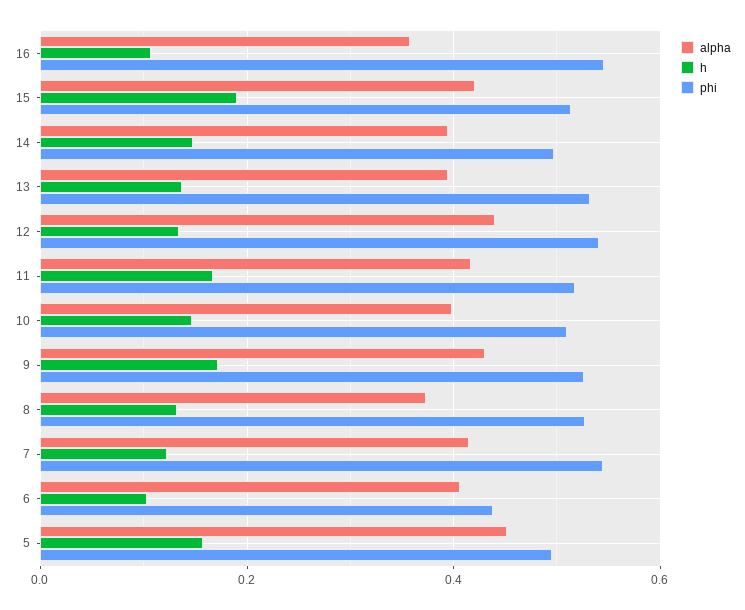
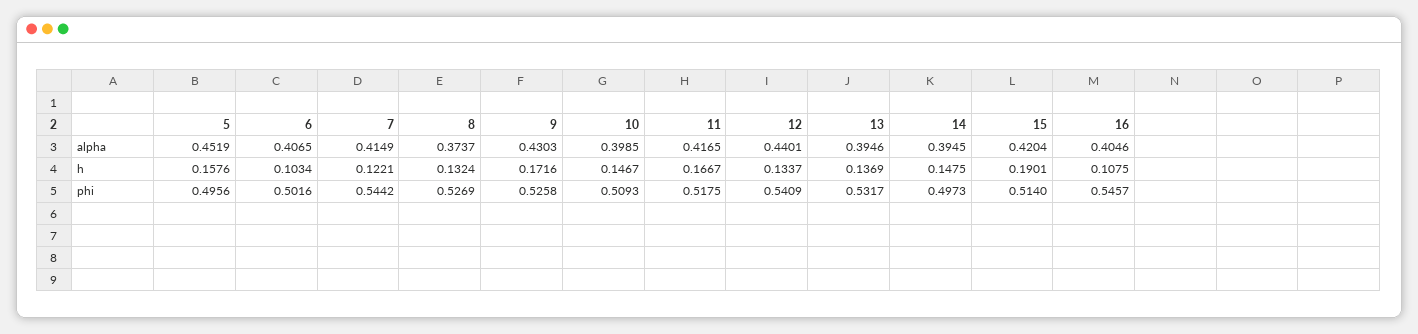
  {
    "alpha": {
-     "16": 0.36,
+     "16": 0.4046,
      "15": 0.4204,
      "14": 0.3945,
      "13": 0.3946,
      "12": 0.4401,
      "11": 0.4165,
      "10": 0.3985,
      "9": 0.4303,
      "8": 0.3737,
      "7": 0.4149,
      "6": 0.4065,
      "5": 0.4519
    },
    "h": {
      "16": 0.1075,
      "15": 0.1901,
      "14": 0.1475,
      "13": 0.1369,
      "12": 0.1337,
      "11": 0.1667,
      "10": 0.1467,
      "9": 0.1716,
      "8": 0.1324,
      "7": 0.1221,
      "6": 0.1034,
      "5": 0.1576
    },
    "phi": {
      "16": 0.5457,
      "15": 0.514,
      "14": 0.4973,
      "13": 0.5317,
      "12": 0.5409,
      "11": 0.5175,
      "10": 0.5093,
      "9": 0.5258,
      "8": 0.5269,
      "7": 0.5442,
-     "6": 0.44,
+     "6": 0.5016,
      "5": 0.4956
    }
  }

